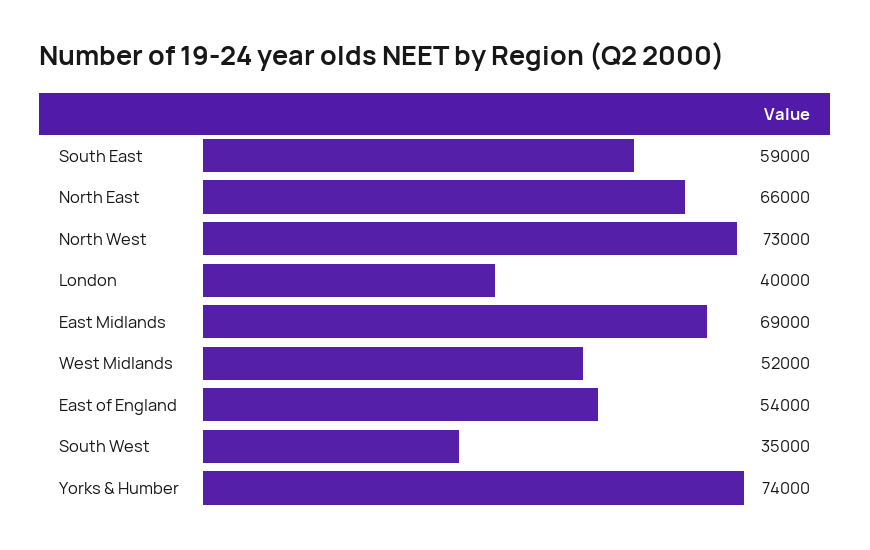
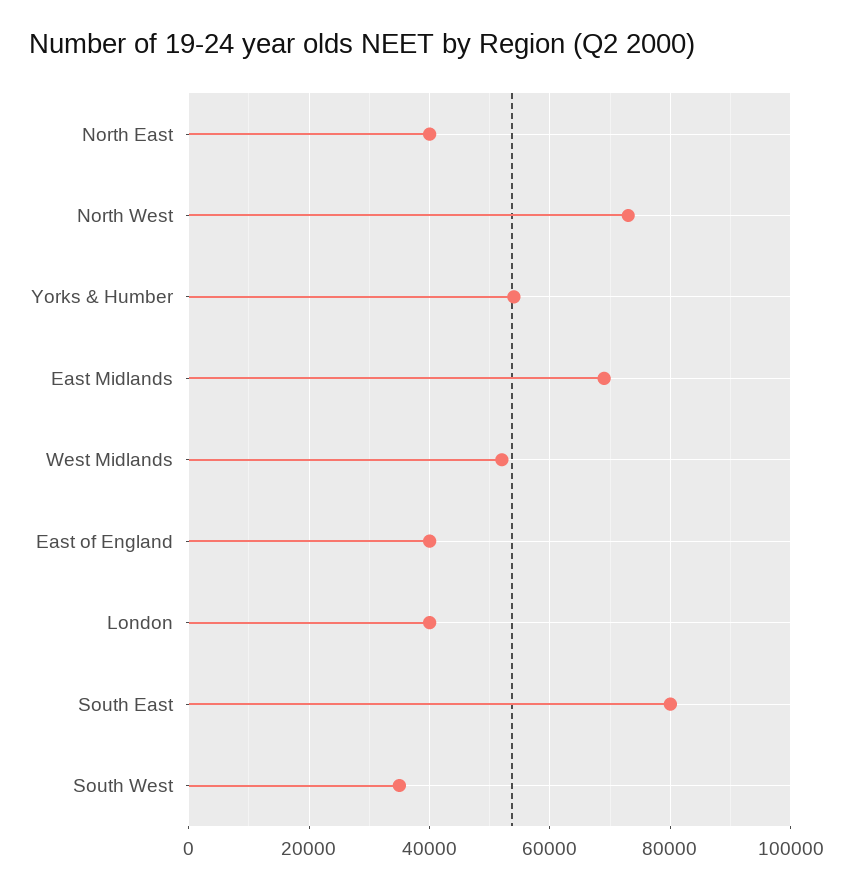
  {
-   "South East": 59000,
+   "South East": 80000,
-   "North East": 66000,
+   "North East": 40000,
    "North West": 73000,
    "London": 40000,
    "East Midlands": 69000,
    "West Midlands": 52000,
-   "East of England": 54000,
+   "East of England": 40000,
    "South West": 35000,
-   "Yorks & Humber": 74000
+   "Yorks & Humber": 54000
  }

